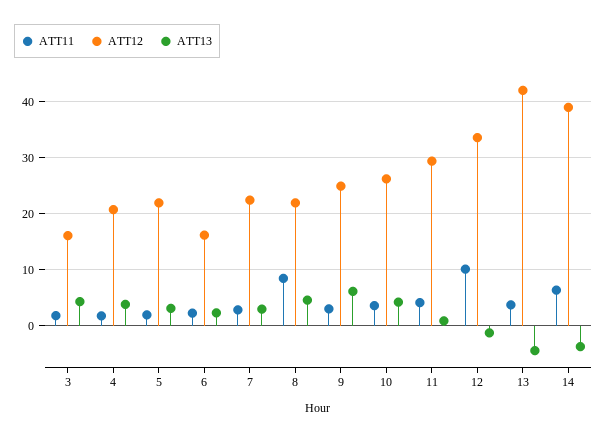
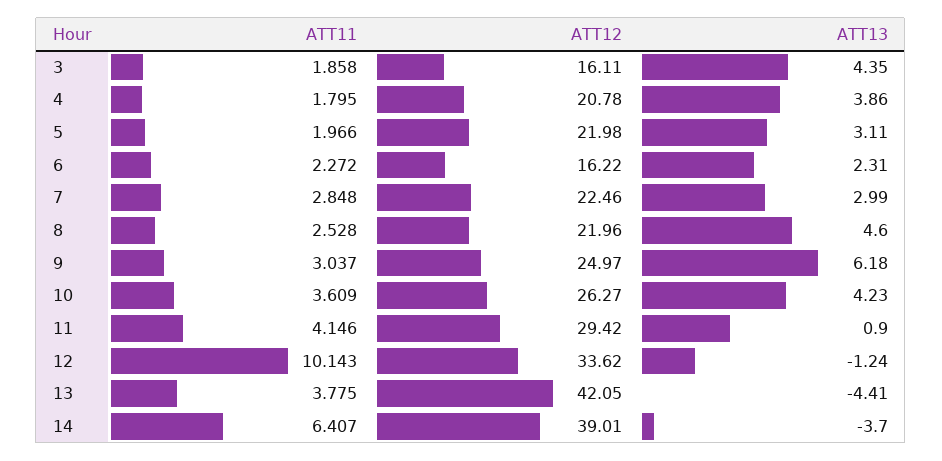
  {
    "ATT11": {
      "3": 1.858,
      "4": 1.795,
      "5": 1.966,
      "6": 2.272,
      "7": 2.848,
-     "8": 8,
+     "8": 2.528,
      "9": 3.037,
      "10": 3.609,
      "11": 4.146,
      "12": 10.143,
      "13": 3.775,
      "14": 6.407
    },
    "ATT12": {
      "3": 16.11,
      "4": 20.78,
      "5": 21.98,
      "6": 16.22,
      "7": 22.46,
      "8": 21.96,
      "9": 24.97,
      "10": 26.27,
      "11": 29.42,
      "12": 33.62,
      "13": 42.05,
      "14": 39.01
    },
    "ATT13": {
      "3": 4.35,
      "4": 3.86,
      "5": 3.11,
      "6": 2.31,
      "7": 2.99,
      "8": 4.6,
      "9": 6.18,
      "10": 4.23,
      "11": 0.9,
      "12": -1.24,
      "13": -4.41,
      "14": -3.7
    }
  }

